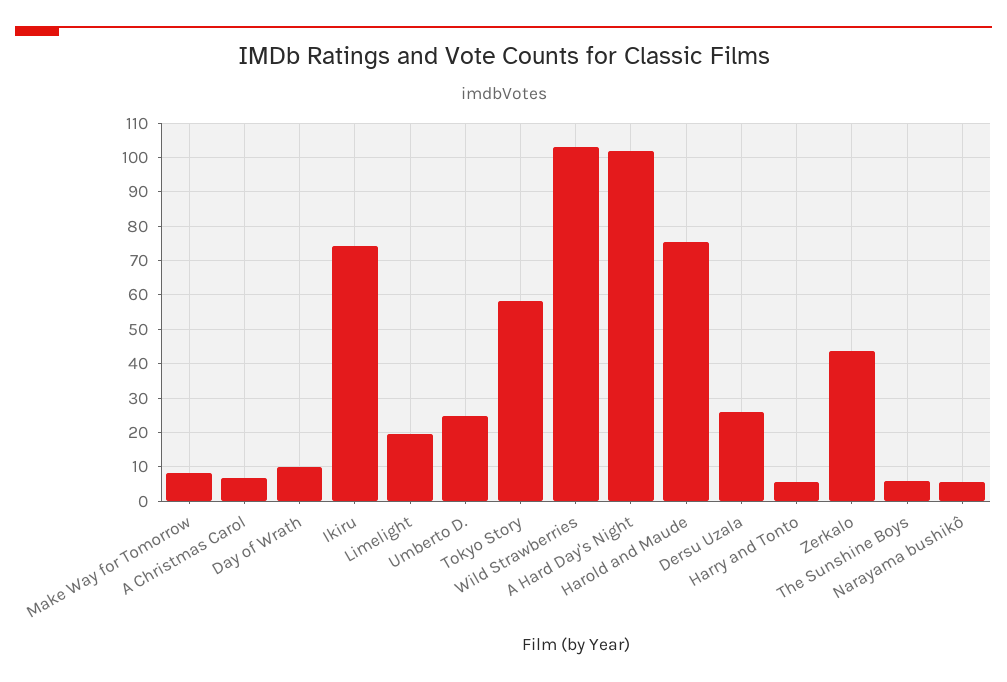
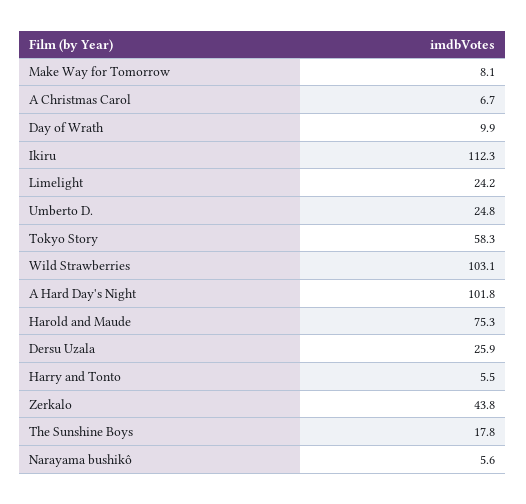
  {
    "Make Way for Tomorrow": 8.1,
    "A Christmas Carol": 6.7,
    "Day of Wrath": 9.9,
-   "Ikiru": 74,
+   "Ikiru": 112.3,
-   "Limelight": 20,
+   "Limelight": 24.2,
    "Umberto D.": 24.8,
    "Tokyo Story": 58.3,
    "Wild Strawberries": 103.1,
    "A Hard Day's Night": 101.8,
    "Harold and Maude": 75.3,
    "Dersu Uzala": 25.9,
    "Harry and Tonto": 5.5,
    "Zerkalo": 43.8,
-   "The Sunshine Boys": 6,
+   "The Sunshine Boys": 17.8,
    "Narayama bushikô": 5.6
  }

